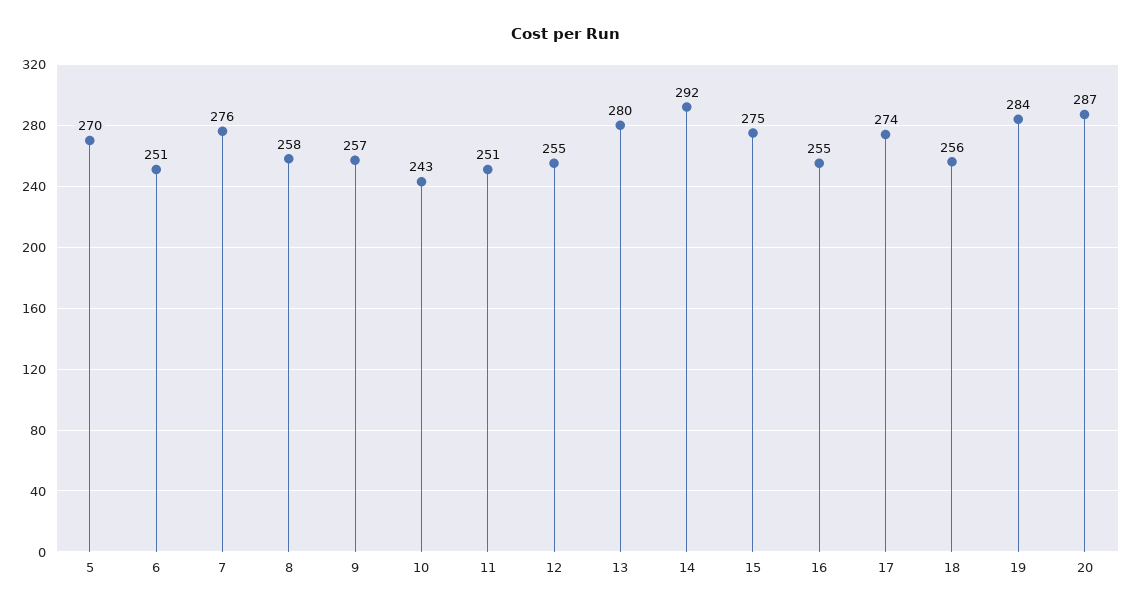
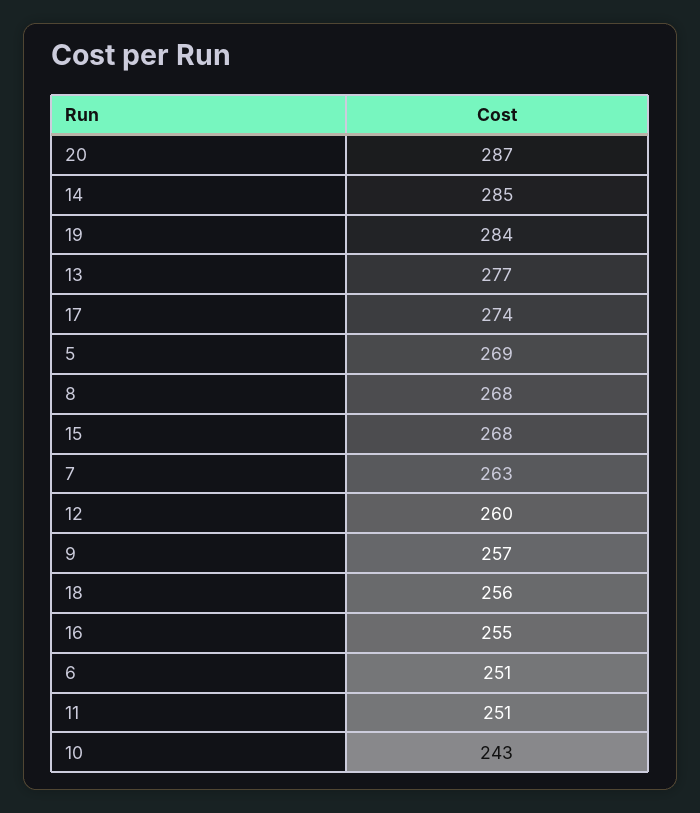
  {
-   "5": 270,
+   "5": 269,
    "6": 251,
-   "7": 276,
+   "7": 263,
-   "8": 258,
+   "8": 268,
    "9": 257,
    "10": 243,
    "11": 251,
-   "12": 255,
+   "12": 260,
-   "13": 280,
+   "13": 277,
-   "14": 292,
+   "14": 285,
-   "15": 275,
+   "15": 268,
    "16": 255,
    "17": 274,
    "18": 256,
    "19": 284,
    "20": 287
  }

